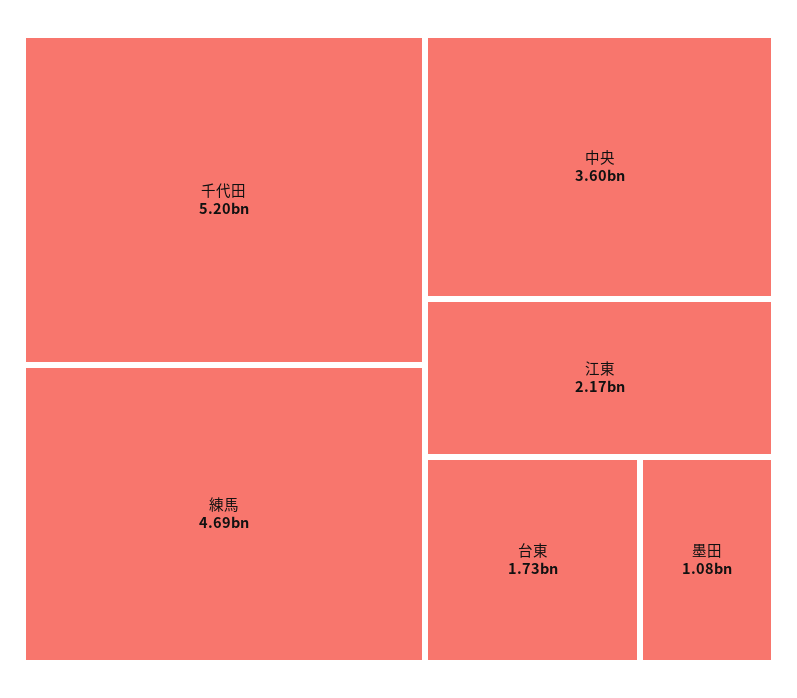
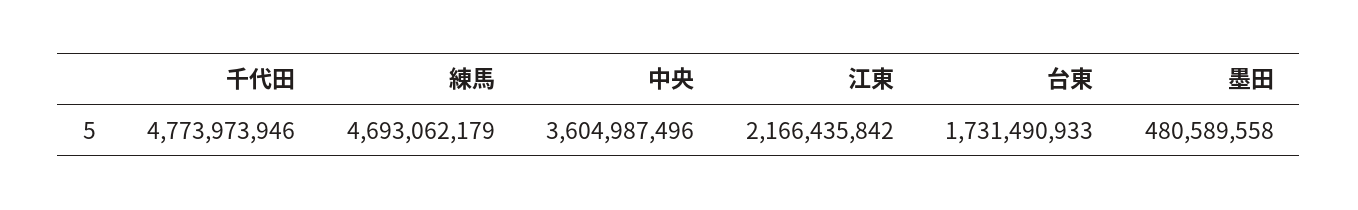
  {
-   "千代田": 5200000000,
+   "千代田": 4773973946,
    "練馬": 4693062179,
    "中央": 3604987496,
    "江東": 2166435842,
    "台東": 1731490933,
-   "墨田": 1080000000
+   "墨田": 480589558
  }

